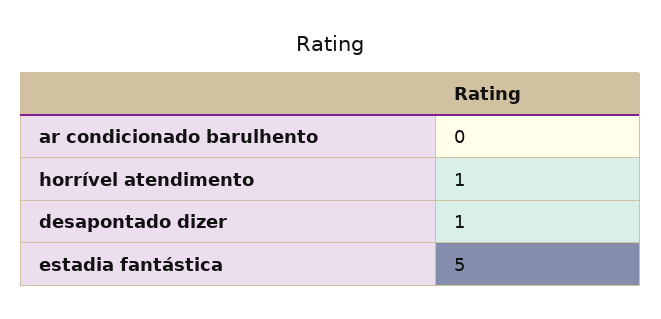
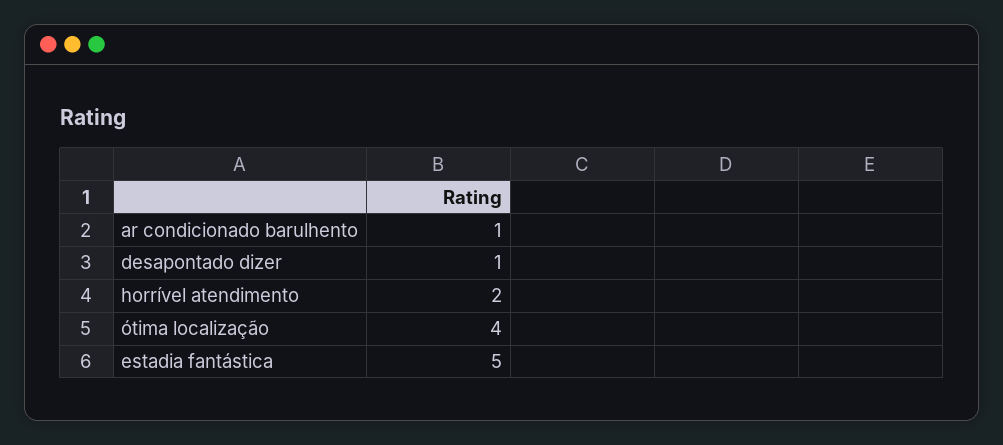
  {
-   "ar condicionado barulhento": 0,
+   "ar condicionado barulhento": 1,
-   "horrível atendimento": 1,
+   "horrível atendimento": 2,
    "desapontado dizer": 1,
-   "estadia fantástica": 5
+   "estadia fantástica": 5,
+   "ótima localização": 4
  }

